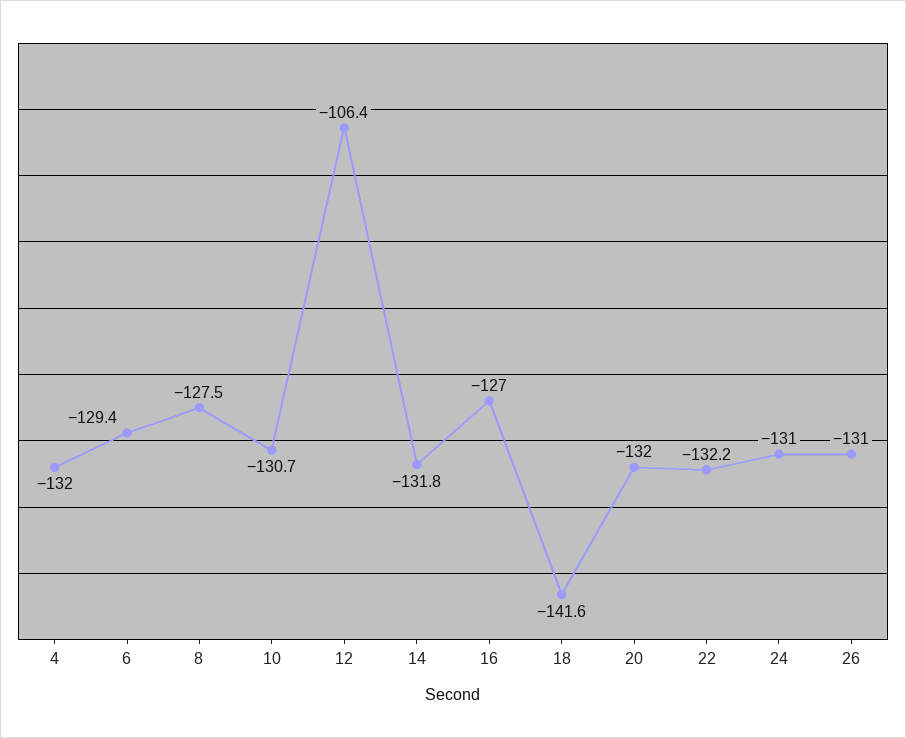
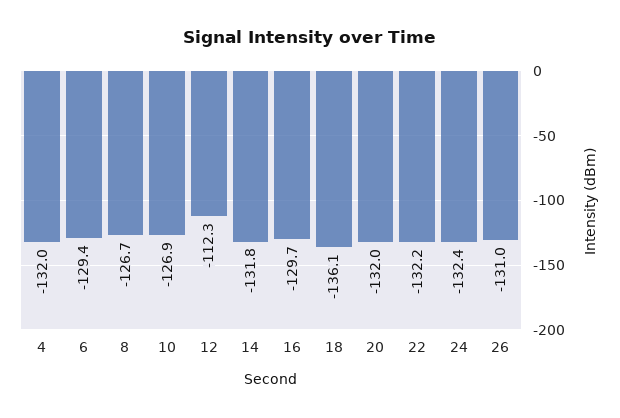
  {
    "4": -132,
    "6": -129.4,
-   "8": -127.5,
+   "8": -126.7,
-   "10": -130.7,
+   "10": -126.9,
-   "12": -106.4,
+   "12": -112.3,
    "14": -131.8,
-   "16": -127,
+   "16": -129.7,
-   "18": -141.6,
+   "18": -136.1,
    "20": -132,
    "22": -132.2,
-   "24": -131,
+   "24": -132.4,
    "26": -131
  }

